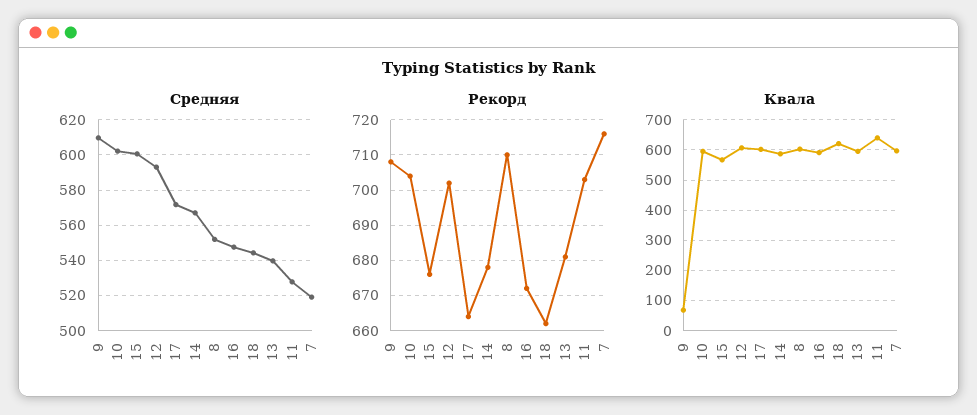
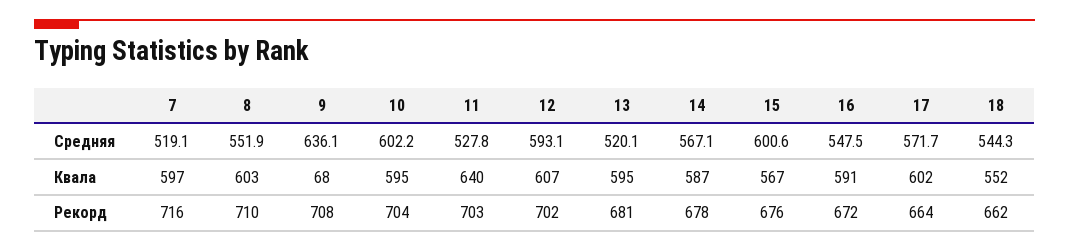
  {
    "Средняя": {
-     "9": 610,
+     "9": 636.1,
      "10": 602.2,
      "15": 600.6,
      "12": 593.1,
      "17": 571.7,
      "14": 567.1,
      "8": 551.9,
      "16": 547.5,
      "18": 544.3,
-     "13": 540,
+     "13": 520.1,
      "11": 527.8,
      "7": 519.1
    },
    "Рекорд": {
      "9": 708,
      "10": 704,
      "15": 676,
      "12": 702,
      "17": 664,
      "14": 678,
      "8": 710,
      "16": 672,
      "18": 662,
      "13": 681,
      "11": 703,
      "7": 716
    },
    "Квала": {
      "9": 68,
      "10": 595,
      "15": 567,
      "12": 607,
      "17": 602,
      "14": 587,
      "8": 603,
      "16": 591,
-     "18": 620,
+     "18": 552,
      "13": 595,
      "11": 640,
      "7": 597
    }
  }

